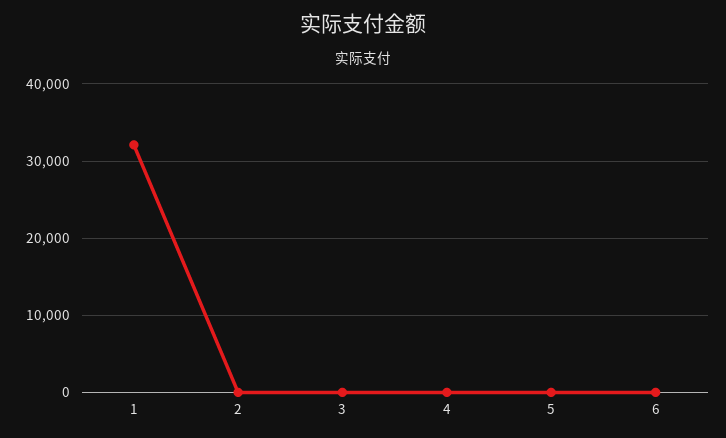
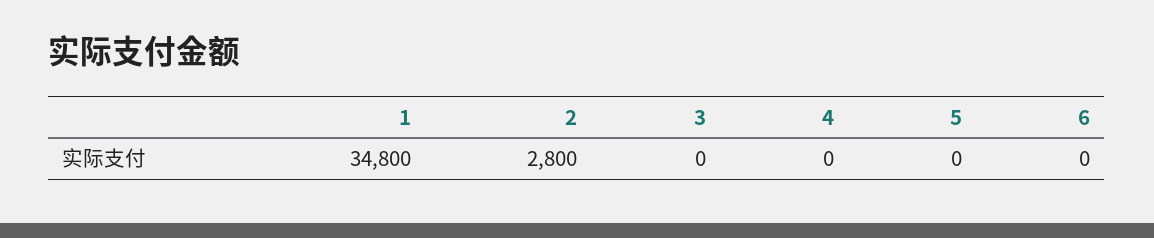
  {
-   "1": 32000,
+   "1": 34800,
-   "2": 0,
+   "2": 2800,
    "3": 0,
    "4": 0,
    "5": 0,
    "6": 0
  }

